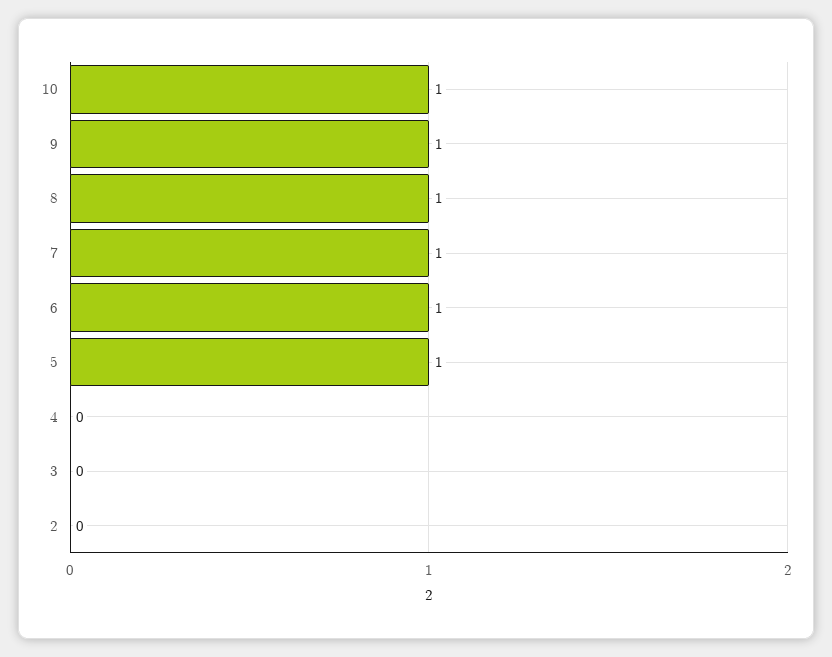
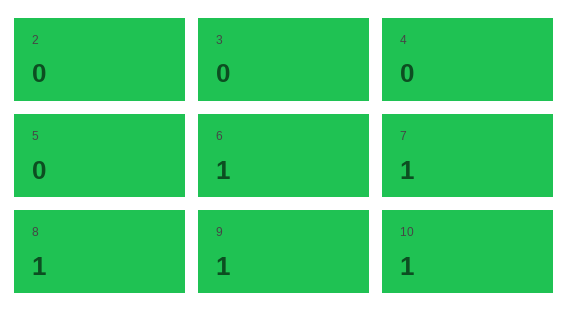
  {
    "10": 1,
    "9": 1,
    "8": 1,
    "7": 1,
    "6": 1,
-   "5": 1,
+   "5": 0,
    "4": 0,
    "3": 0,
    "2": 0
  }

